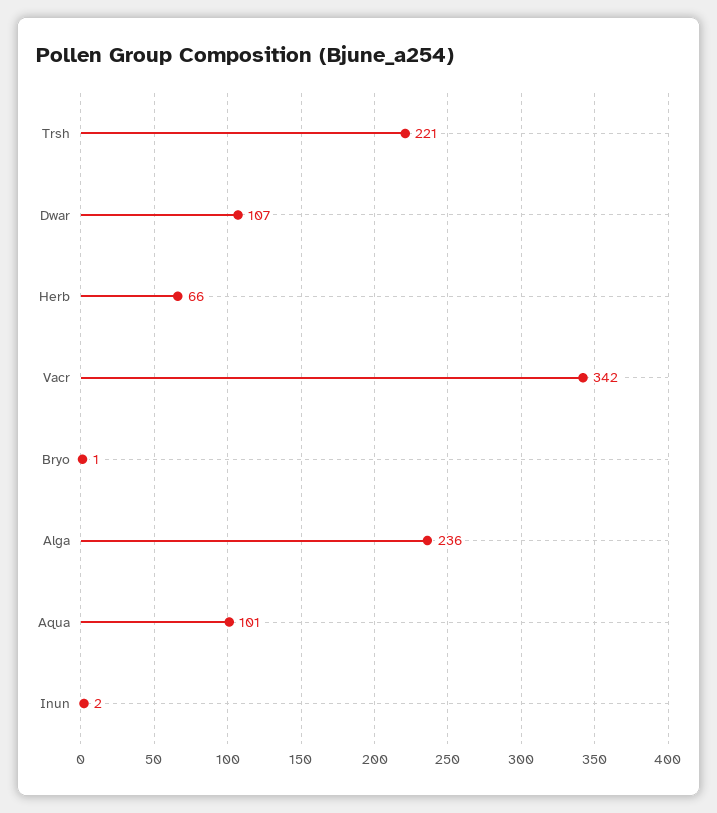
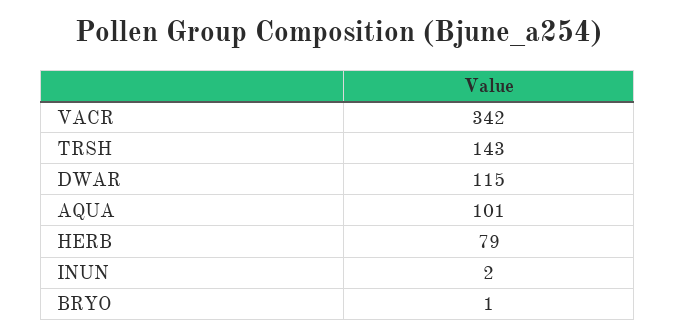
  {
-   "Trsh": 221,
+   "Trsh": 143,
-   "Dwar": 107,
+   "Dwar": 115,
-   "Herb": 66,
+   "Herb": 79,
    "Vacr": 342,
    "Bryo": 1,
-   "Alga": 236,
    "Aqua": 101,
    "Inun": 2
  }

